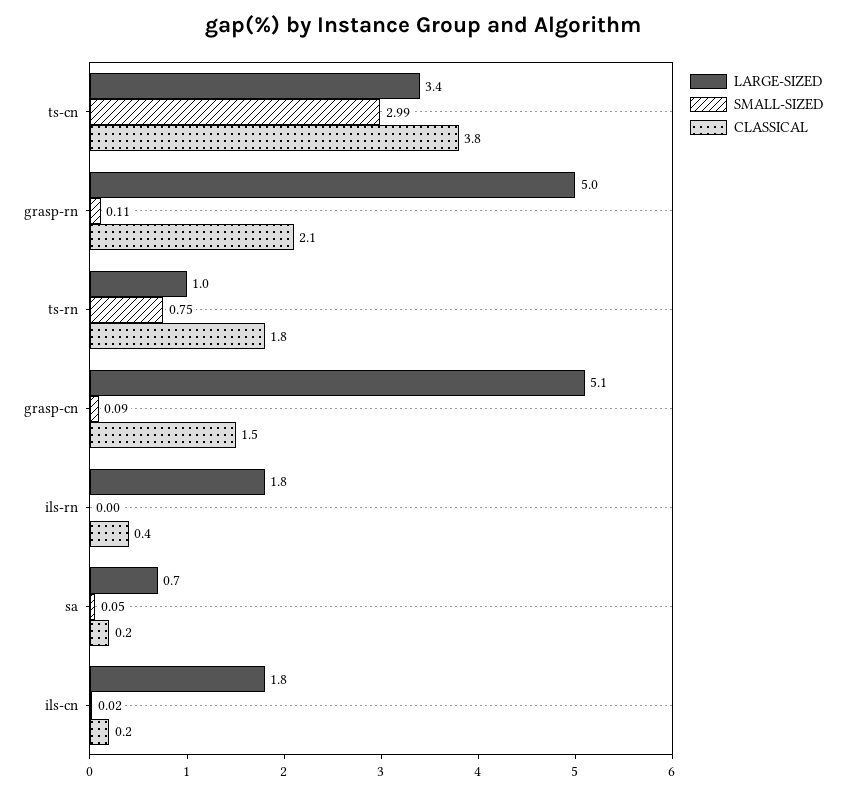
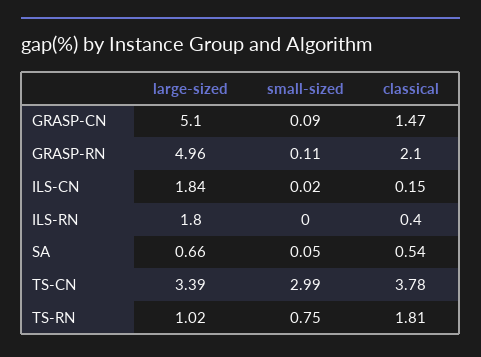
  {
    "LARGE-SIZED": {
      "ts-cn": 3.39,
      "grasp-rn": 4.96,
      "ts-rn": 1.02,
      "grasp-cn": 5.1,
      "ils-rn": 1.8,
      "sa": 0.66,
      "ils-cn": 1.84
    },
    "SMALL-SIZED": {
      "ts-cn": 2.99,
      "grasp-rn": 0.11,
      "ts-rn": 0.75,
      "grasp-cn": 0.09,
      "ils-rn": 0,
      "sa": 0.05,
      "ils-cn": 0.02
    },
    "CLASSICAL": {
      "ts-cn": 3.78,
      "grasp-rn": 2.1,
      "ts-rn": 1.81,
      "grasp-cn": 1.47,
      "ils-rn": 0.4,
-     "sa": 0.2,
+     "sa": 0.54,
      "ils-cn": 0.15
    }
  }

